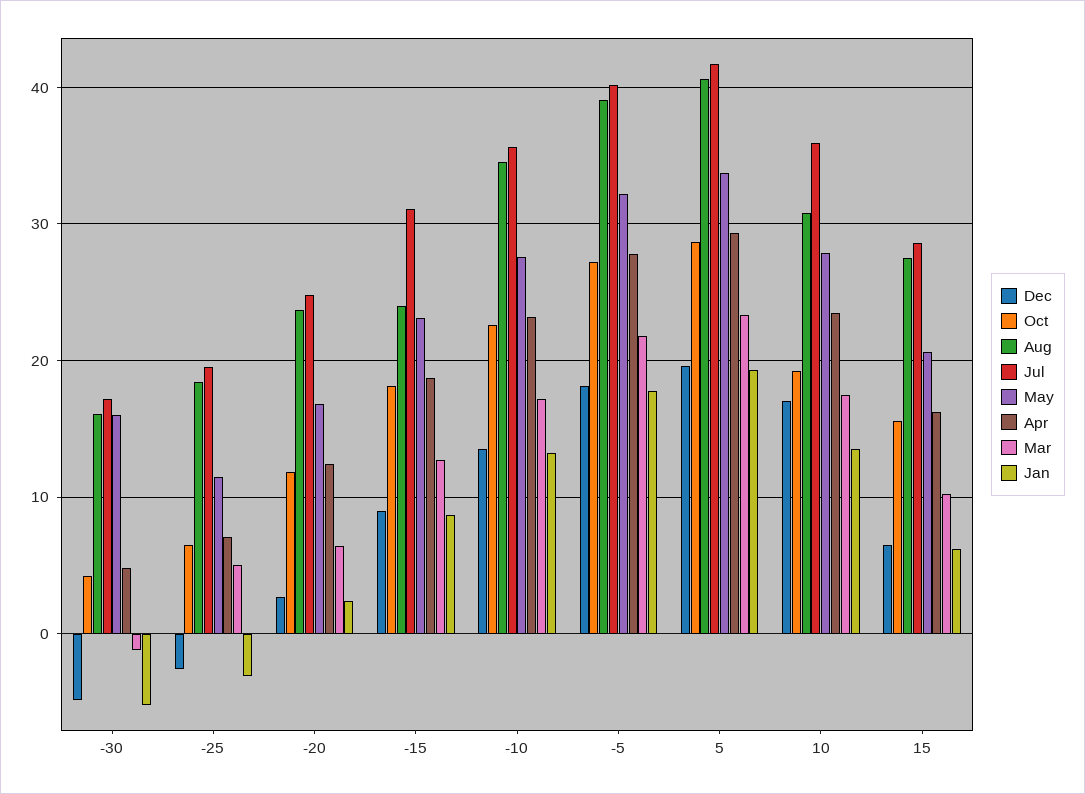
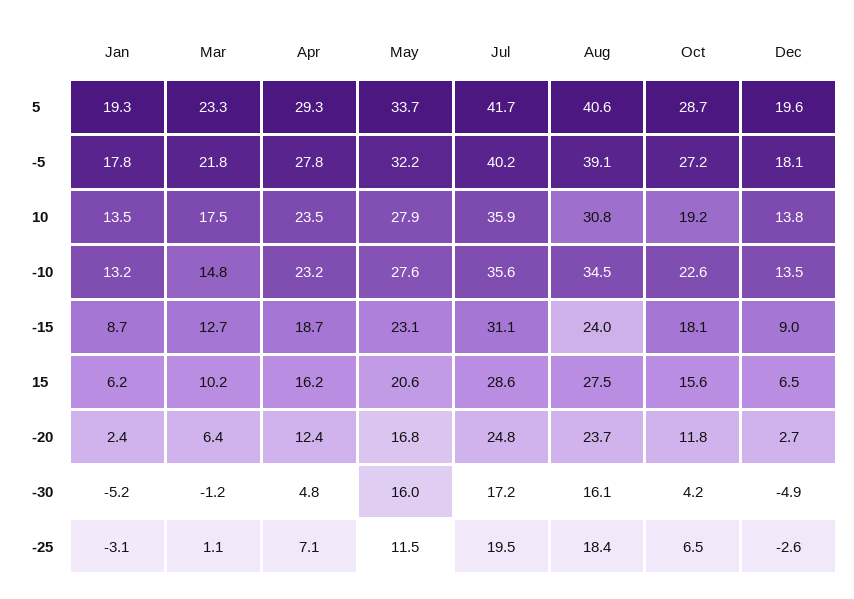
  {
    "Dec": {
      "-30": -4.9,
      "-25": -2.6,
      "-20": 2.7,
      "-15": 9,
      "-10": 13.5,
      "-5": 18.1,
      "5": 19.6,
-     "10": 17,
+     "10": 13.8,
      "15": 6.5
    },
    "Oct": {
      "-30": 4.2,
      "-25": 6.5,
      "-20": 11.8,
      "-15": 18.1,
      "-10": 22.6,
      "-5": 27.2,
      "5": 28.7,
      "10": 19.2,
      "15": 15.6
    },
    "Aug": {
      "-30": 16.1,
      "-25": 18.4,
      "-20": 23.7,
      "-15": 24,
      "-10": 34.5,
      "-5": 39.1,
      "5": 40.6,
      "10": 30.8,
      "15": 27.5
    },
    "Jul": {
      "-30": 17.2,
      "-25": 19.5,
      "-20": 24.8,
      "-15": 31.1,
      "-10": 35.6,
      "-5": 40.2,
      "5": 41.7,
      "10": 35.9,
      "15": 28.6
    },
    "May": {
      "-30": 16,
      "-25": 11.5,
      "-20": 16.8,
      "-15": 23.1,
      "-10": 27.6,
      "-5": 32.2,
      "5": 33.7,
      "10": 27.9,
      "15": 20.6
    },
    "Apr": {
      "-30": 4.8,
      "-25": 7.1,
      "-20": 12.4,
      "-15": 18.7,
      "-10": 23.2,
      "-5": 27.8,
      "5": 29.3,
      "10": 23.5,
      "15": 16.2
    },
    "Mar": {
      "-30": -1.2,
-     "-25": 5,
+     "-25": 1.1,
      "-20": 6.4,
      "-15": 12.7,
-     "-10": 17,
+     "-10": 14.8,
      "-5": 21.8,
      "5": 23.3,
      "10": 17.5,
      "15": 10.2
    },
    "Jan": {
      "-30": -5.2,
      "-25": -3.1,
      "-20": 2.4,
      "-15": 8.7,
      "-10": 13.2,
      "-5": 17.8,
      "5": 19.3,
      "10": 13.5,
      "15": 6.2
    }
  }

